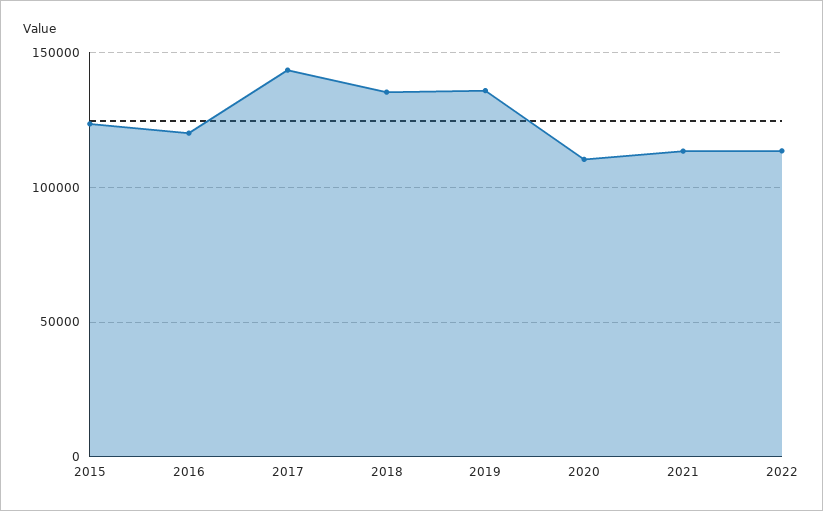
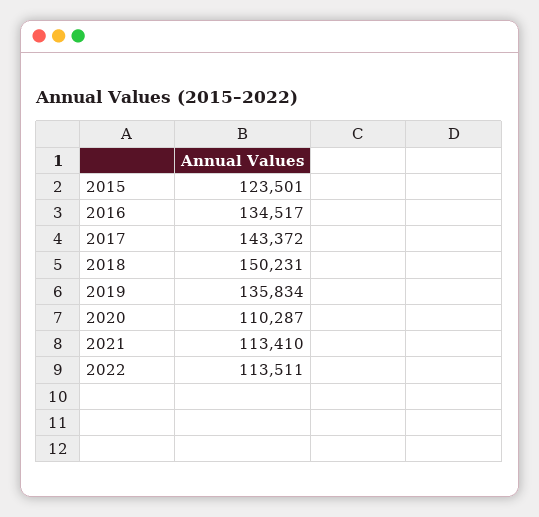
  {
    "2015": 123501,
-   "2016": 120000,
+   "2016": 134517,
    "2017": 143372,
-   "2018": 135000,
+   "2018": 150231,
    "2019": 135834,
    "2020": 110287,
    "2021": 113410,
    "2022": 113511
  }

